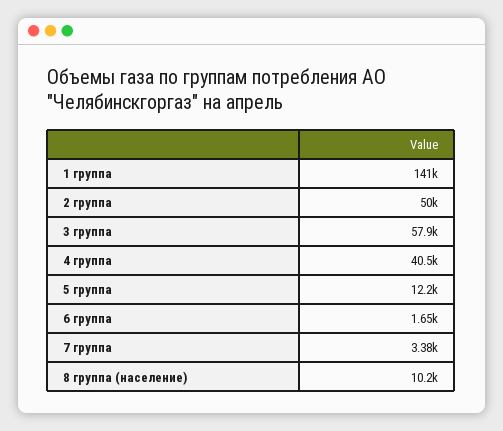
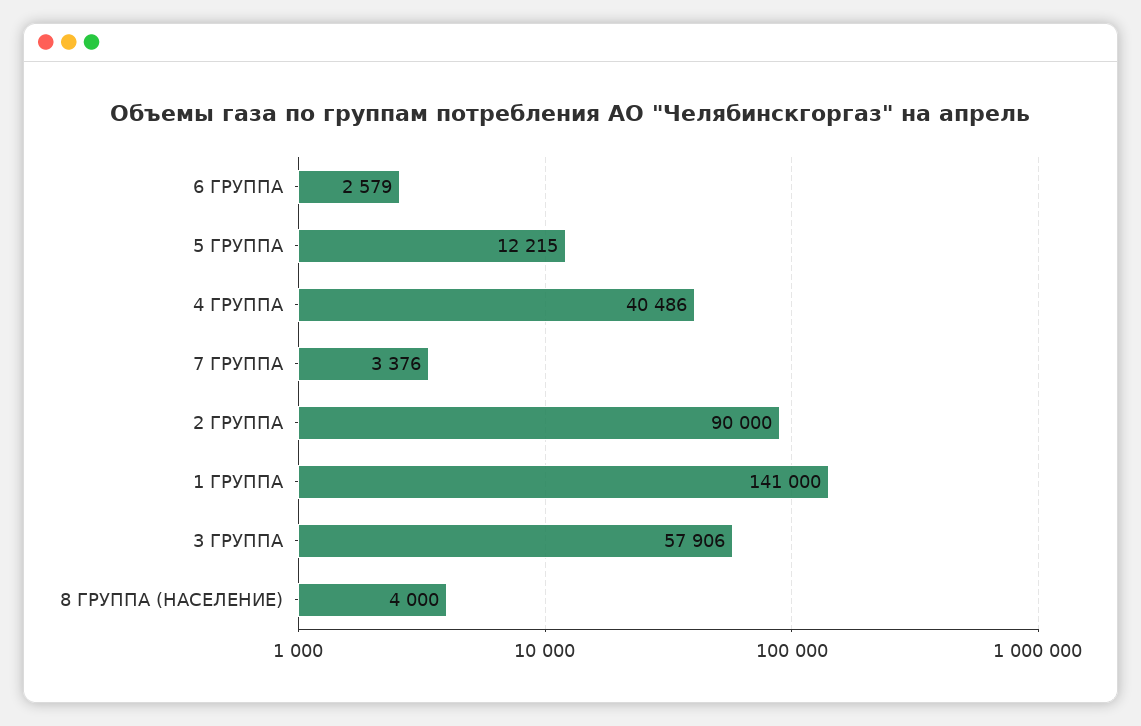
  {
    "1 группа": 141000,
-   "2 группа": 50000,
+   "2 группа": 90000,
    "3 группа": 57906,
    "4 группа": 40486,
    "5 группа": 12215,
-   "6 группа": 1650,
+   "6 группа": 2579,
    "7 группа": 3376,
-   "8 группа (население)": 10200
+   "8 группа (население)": 4000
  }

